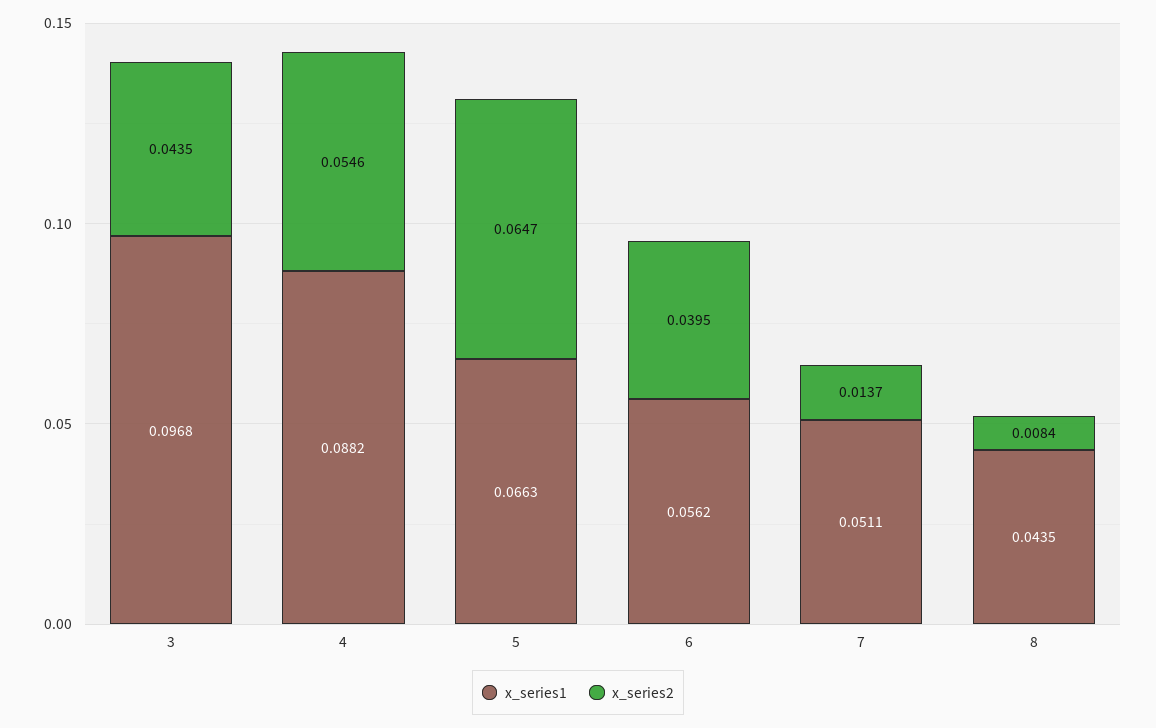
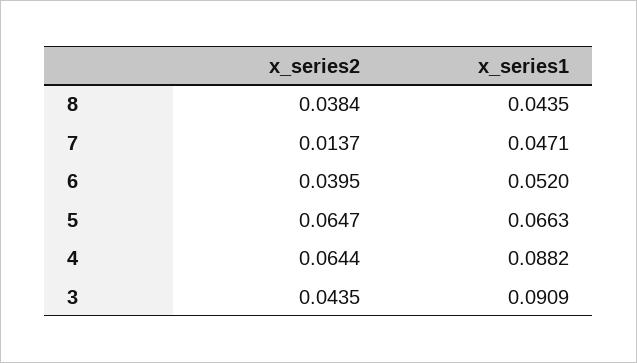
  {
    "x_series1": {
-     "3": 0.0968,
+     "3": 0.0909,
      "4": 0.0882,
      "5": 0.0663,
-     "6": 0.0562,
+     "6": 0.052,
-     "7": 0.0511,
+     "7": 0.0471,
      "8": 0.0435
    },
    "x_series2": {
      "3": 0.0435,
-     "4": 0.0546,
+     "4": 0.0644,
      "5": 0.0647,
      "6": 0.0395,
      "7": 0.0137,
-     "8": 0.0084
+     "8": 0.0384
    }
  }

